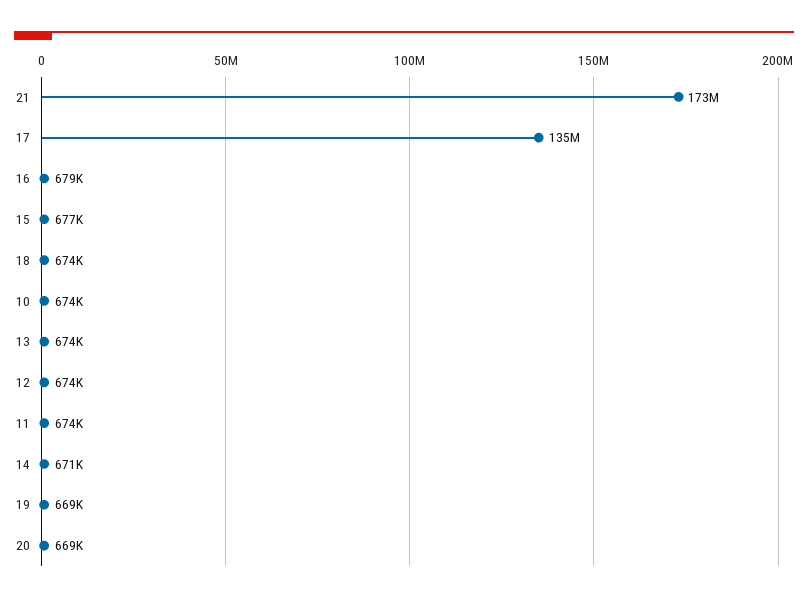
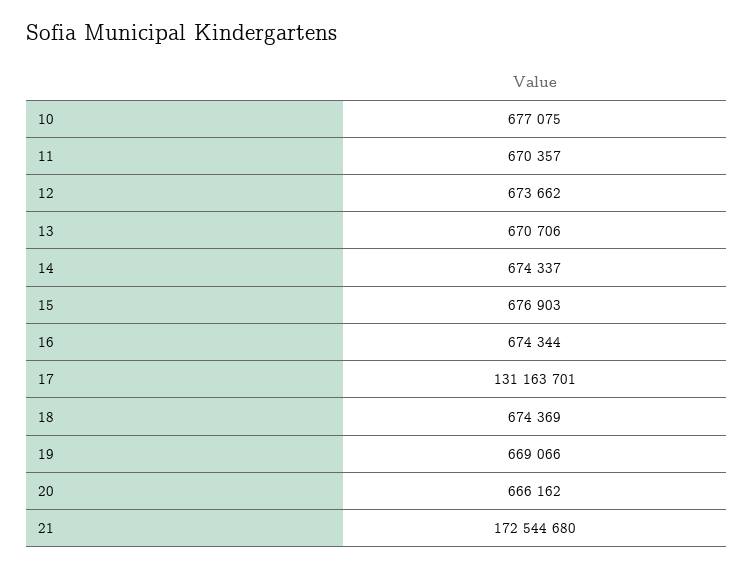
  {
    "21": 172544680,
-   "17": 135000000,
+   "17": 131163701,
-   "16": 679000,
+   "16": 674344,
    "15": 676903,
    "18": 674369,
-   "10": 674000,
+   "10": 677075,
-   "13": 674000,
+   "13": 670706,
    "12": 673662,
-   "11": 674000,
+   "11": 670357,
-   "14": 671000,
+   "14": 674337,
    "19": 669066,
-   "20": 669000
+   "20": 666162
  }

